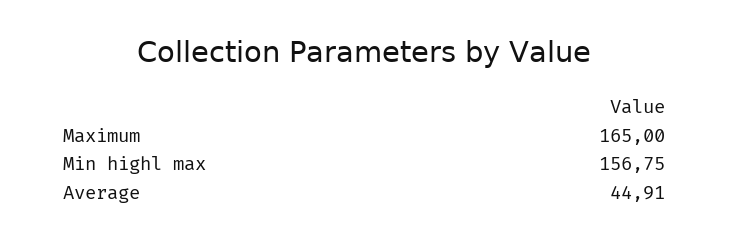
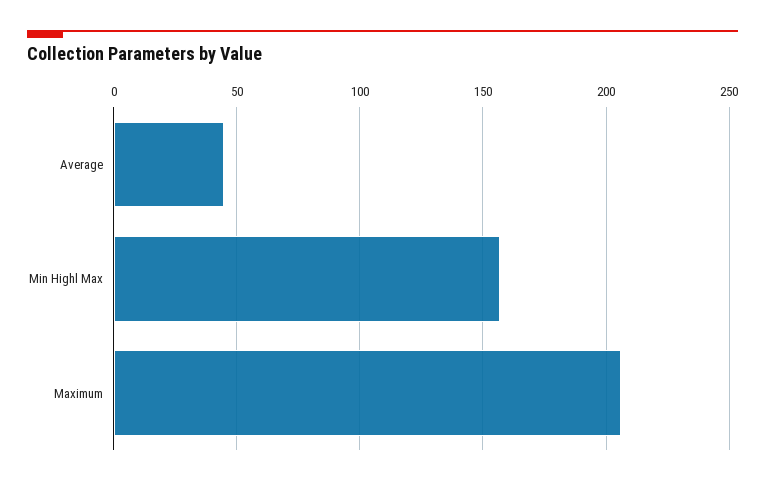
  {
-   "Maximum": 165,
+   "Maximum": 205,
    "Min highl max": 156.75,
    "Average": 44.91
  }

